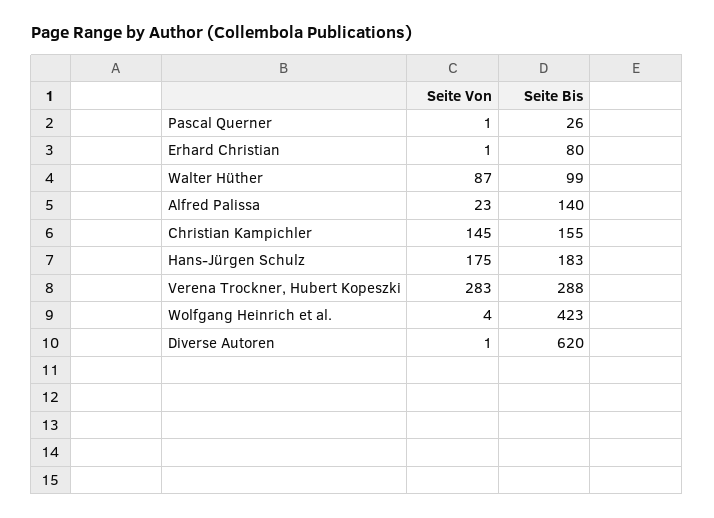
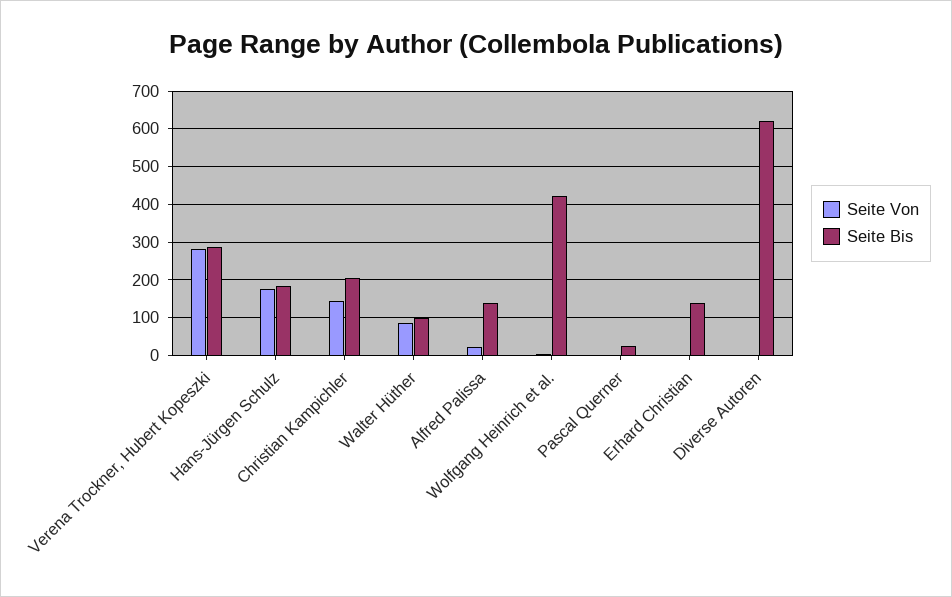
  {
    "Seite Von": {
      "Pascal Querner": 1,
      "Erhard Christian": 1,
      "Walter Hüther": 87,
      "Alfred Palissa": 23,
      "Christian Kampichler": 145,
      "Hans-Jürgen Schulz": 175,
      "Verena Trockner, Hubert Kopeszki": 283,
      "Wolfgang Heinrich et al.": 4,
      "Diverse Autoren": 1
    },
    "Seite Bis": {
      "Pascal Querner": 26,
-     "Erhard Christian": 80,
+     "Erhard Christian": 140,
      "Walter Hüther": 99,
      "Alfred Palissa": 140,
-     "Christian Kampichler": 155,
+     "Christian Kampichler": 200,
      "Hans-Jürgen Schulz": 183,
      "Verena Trockner, Hubert Kopeszki": 288,
      "Wolfgang Heinrich et al.": 423,
      "Diverse Autoren": 620
    }
  }

